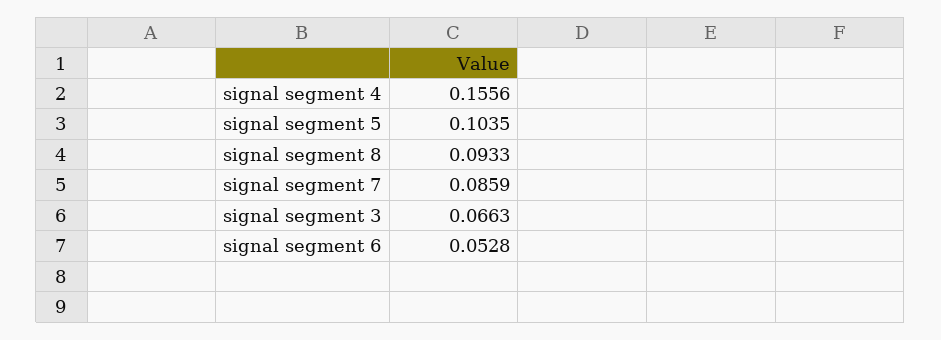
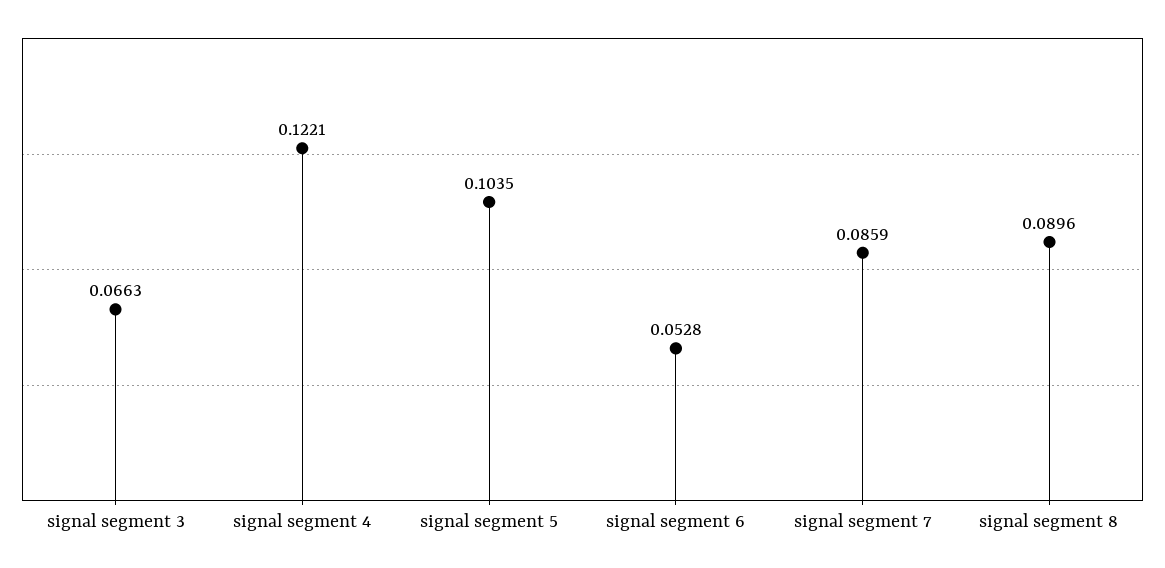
  {
-   "signal segment 4": 0.1556,
+   "signal segment 4": 0.1221,
    "signal segment 5": 0.1035,
-   "signal segment 8": 0.0933,
+   "signal segment 8": 0.0896,
    "signal segment 7": 0.0859,
    "signal segment 3": 0.0663,
    "signal segment 6": 0.0528
  }

